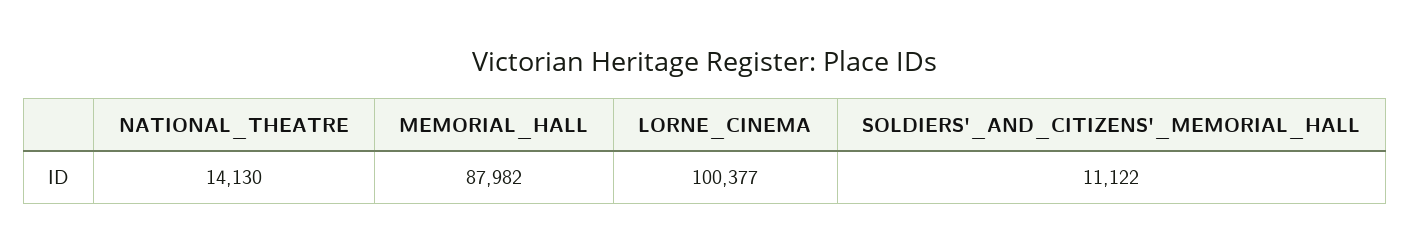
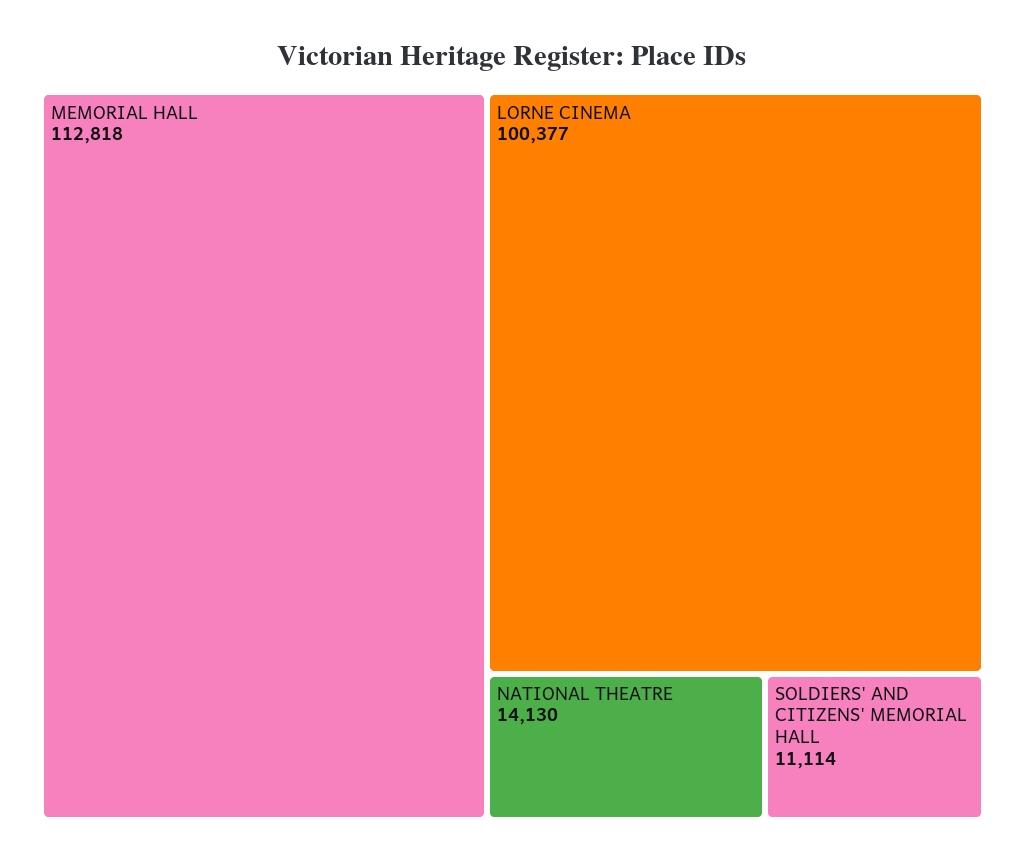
  {
    "NATIONAL_THEATRE": 14130,
-   "MEMORIAL_HALL": 87982,
+   "MEMORIAL_HALL": 112818,
    "LORNE_CINEMA": 100377,
-   "SOLDIERS'_AND_CITIZENS'_MEMORIAL_HALL": 11122
+   "SOLDIERS'_AND_CITIZENS'_MEMORIAL_HALL": 11114
  }

